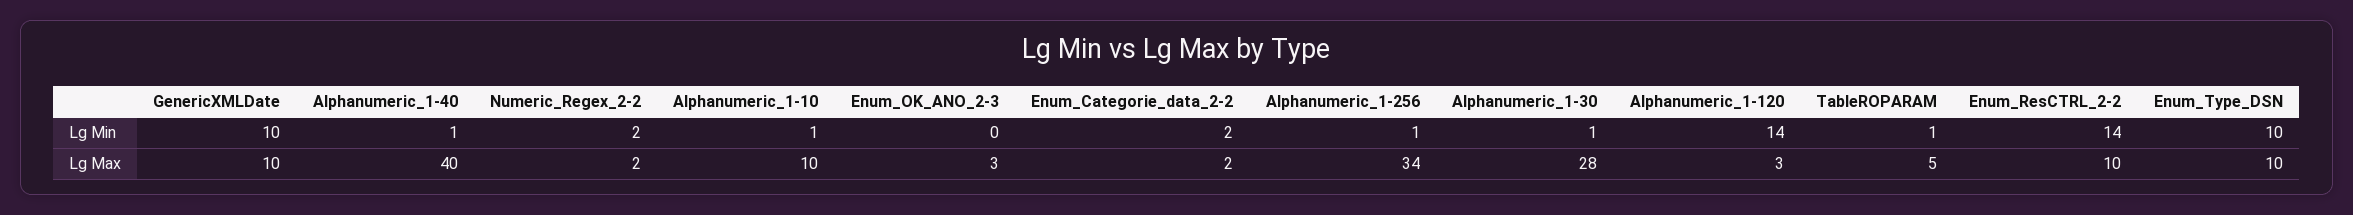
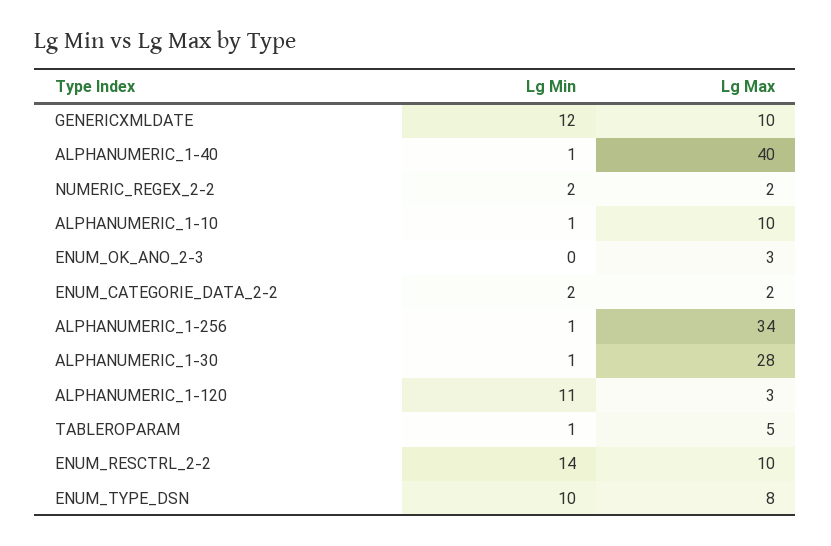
  {
    "GenericXMLDate": {
-     "Lg Min": 10,
+     "Lg Min": 12,
      "Lg Max": 10
    },
    "Alphanumeric_1-40": {
      "Lg Min": 1,
      "Lg Max": 40
    },
    "Numeric_Regex_2-2": {
      "Lg Min": 2,
      "Lg Max": 2
    },
    "Alphanumeric_1-10": {
      "Lg Min": 1,
      "Lg Max": 10
    },
    "Enum_OK_ANO_2-3": {
      "Lg Min": 0,
      "Lg Max": 3
    },
    "Enum_Categorie_data_2-2": {
      "Lg Min": 2,
      "Lg Max": 2
    },
    "Alphanumeric_1-256": {
      "Lg Min": 1,
      "Lg Max": 34
    },
    "Alphanumeric_1-30": {
      "Lg Min": 1,
      "Lg Max": 28
    },
    "Alphanumeric_1-120": {
-     "Lg Min": 14,
+     "Lg Min": 11,
      "Lg Max": 3
    },
    "TableROPARAM": {
      "Lg Min": 1,
      "Lg Max": 5
    },
    "Enum_ResCTRL_2-2": {
      "Lg Min": 14,
      "Lg Max": 10
    },
    "Enum_Type_DSN": {
      "Lg Min": 10,
-     "Lg Max": 10
+     "Lg Max": 8
    }
  }

